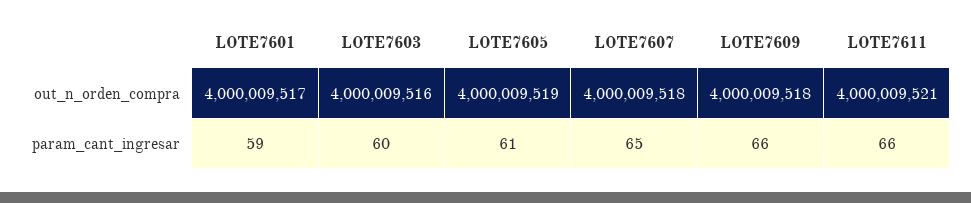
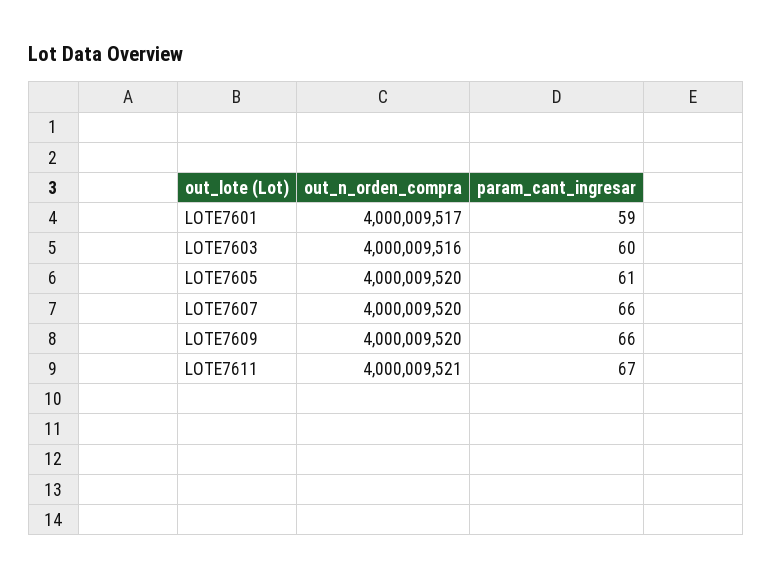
  {
    "LOTE7601": {
      "out_n_orden_compra": 4000009517,
      "param_cant_ingresar": 59
    },
    "LOTE7603": {
      "out_n_orden_compra": 4000009516,
      "param_cant_ingresar": 60
    },
    "LOTE7605": {
-     "out_n_orden_compra": 4000009519,
+     "out_n_orden_compra": 4000009520,
      "param_cant_ingresar": 61
    },
    "LOTE7607": {
-     "out_n_orden_compra": 4000009518,
+     "out_n_orden_compra": 4000009520,
-     "param_cant_ingresar": 65
+     "param_cant_ingresar": 66
    },
    "LOTE7609": {
-     "out_n_orden_compra": 4000009518,
+     "out_n_orden_compra": 4000009520,
      "param_cant_ingresar": 66
    },
    "LOTE7611": {
      "out_n_orden_compra": 4000009521,
-     "param_cant_ingresar": 66
+     "param_cant_ingresar": 67
    }
  }

